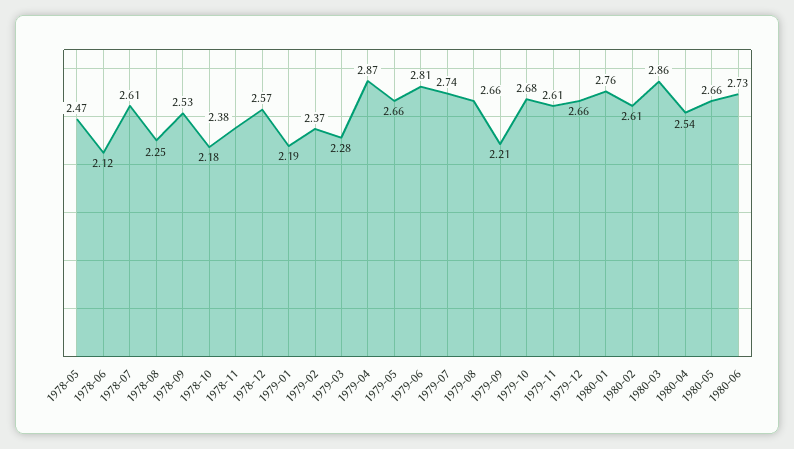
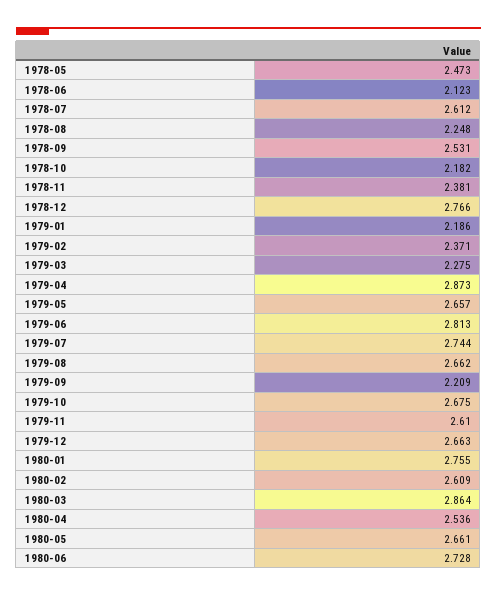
  {
    "1978-05": 2.473,
    "1978-06": 2.123,
    "1978-07": 2.612,
    "1978-08": 2.248,
    "1978-09": 2.531,
    "1978-10": 2.182,
    "1978-11": 2.381,
-   "1978-12": 2.57,
+   "1978-12": 2.766,
    "1979-01": 2.186,
    "1979-02": 2.371,
    "1979-03": 2.275,
    "1979-04": 2.873,
    "1979-05": 2.657,
    "1979-06": 2.813,
    "1979-07": 2.744,
    "1979-08": 2.662,
    "1979-09": 2.209,
    "1979-10": 2.675,
    "1979-11": 2.61,
    "1979-12": 2.663,
    "1980-01": 2.755,
    "1980-02": 2.609,
    "1980-03": 2.864,
    "1980-04": 2.536,
    "1980-05": 2.661,
    "1980-06": 2.728
  }

